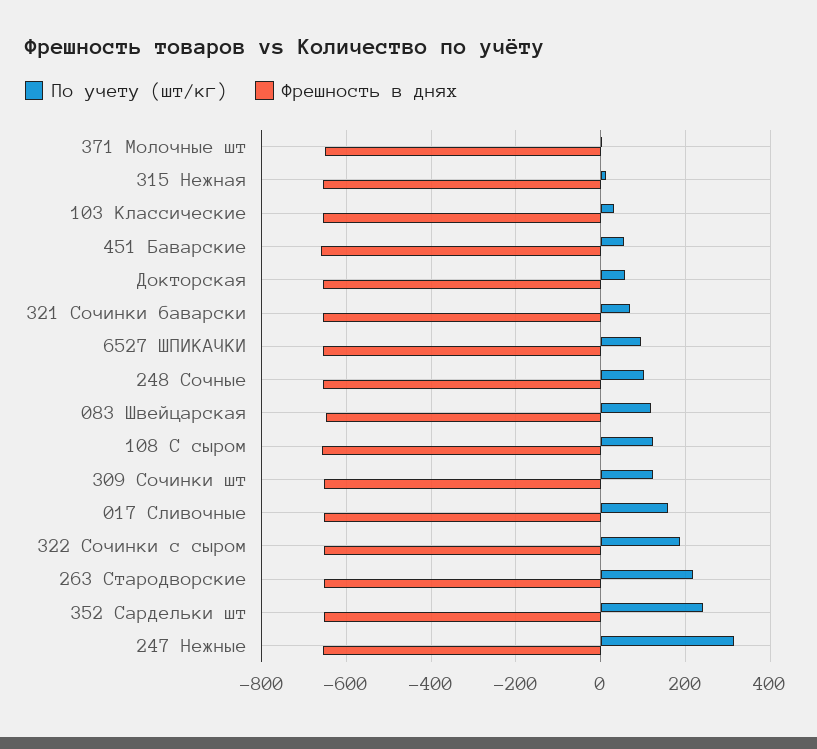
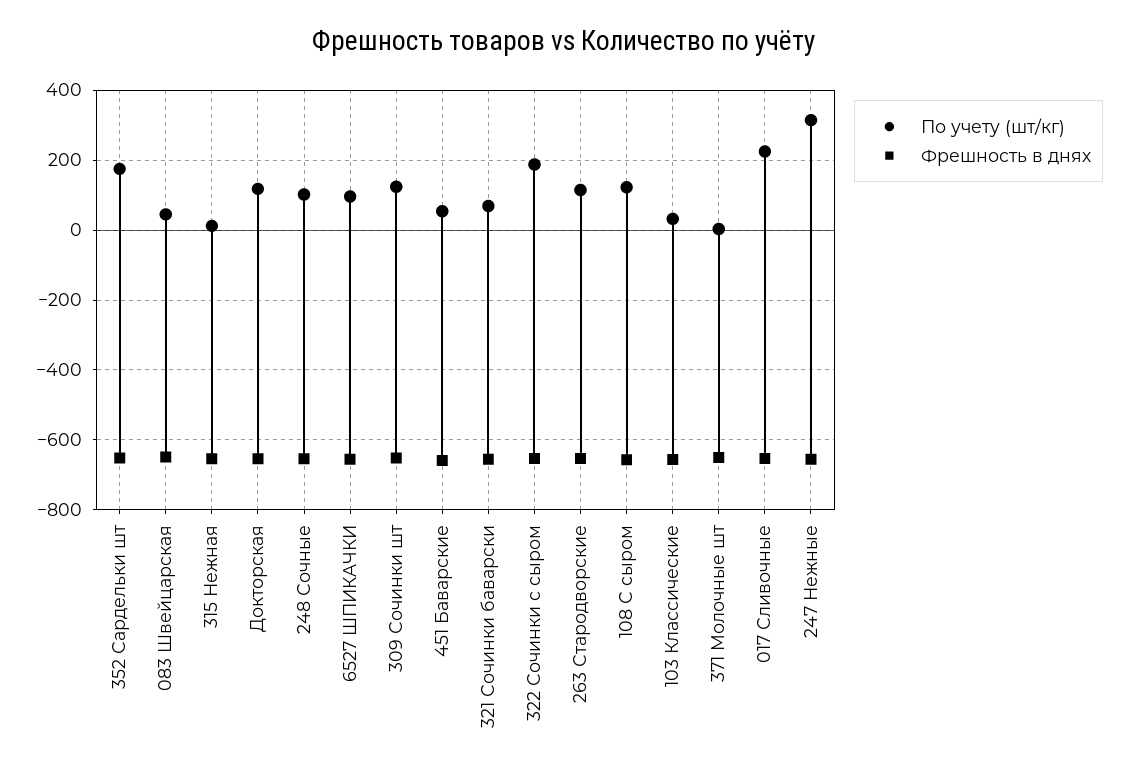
  {
    "По учету (шт/кг)": {
      "371 Молочные шт": 0,
      "315 Нежная": 20,
      "103 Классические": 40,
      "451 Баварские": 60,
-     "Докторская": 60,
+     "Докторская": 120,
      "321 Сочинки баварски": 60,
      "6527 ШПИКАЧКИ": 100,
      "248 Сочные": 100,
-     "083 Швейцарская": 120,
+     "083 Швейцарская": 40,
      "108 С сыром": 120,
      "309 Сочинки шт": 120,
-     "017 Сливочные": 160,
+     "017 Сливочные": 220,
      "322 Сочинки с сыром": 180,
-     "263 Стародворские": 220,
+     "263 Стародворские": 120,
-     "352 Сардельки шт": 240,
+     "352 Сардельки шт": 180,
      "247 Нежные": 320
    },
    "Фрешность в днях": {
      "371 Молочные шт": -660,
      "315 Нежная": -660,
      "103 Классические": -660,
      "451 Баварские": -660,
      "Докторская": -660,
      "321 Сочинки баварски": -660,
      "6527 ШПИКАЧКИ": -660,
      "248 Сочные": -660,
      "083 Швейцарская": -640,
      "108 С сыром": -660,
      "309 Сочинки шт": -660,
      "017 Сливочные": -660,
      "322 Сочинки с сыром": -660,
      "263 Стародворские": -660,
      "352 Сардельки шт": -660,
      "247 Нежные": -660
    }
  }

